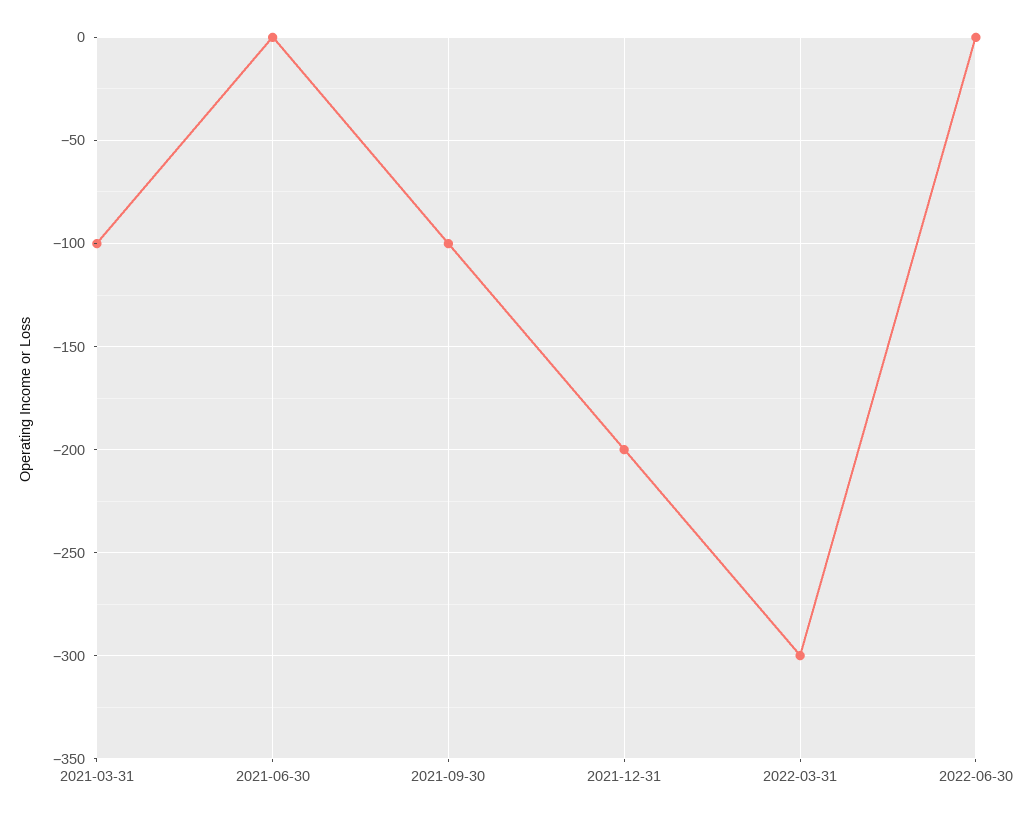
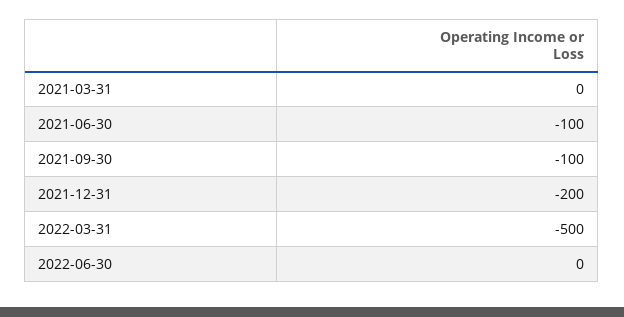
  {
-   "2021-03-31": -100,
+   "2021-03-31": 0,
-   "2021-06-30": 0,
+   "2021-06-30": -100,
    "2021-09-30": -100,
    "2021-12-31": -200,
-   "2022-03-31": -300,
+   "2022-03-31": -500,
    "2022-06-30": 0
  }

